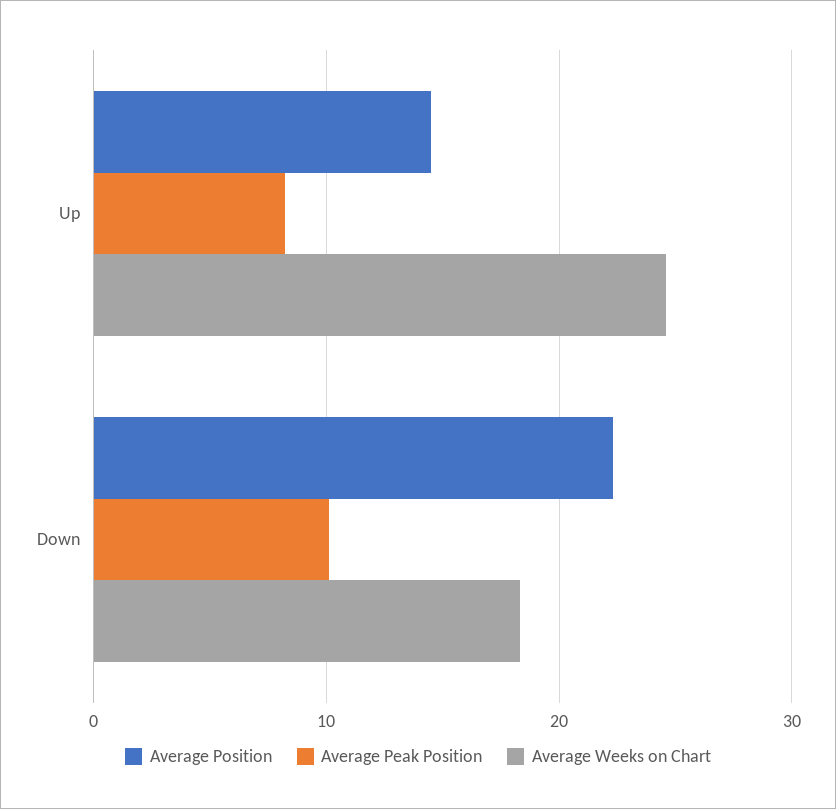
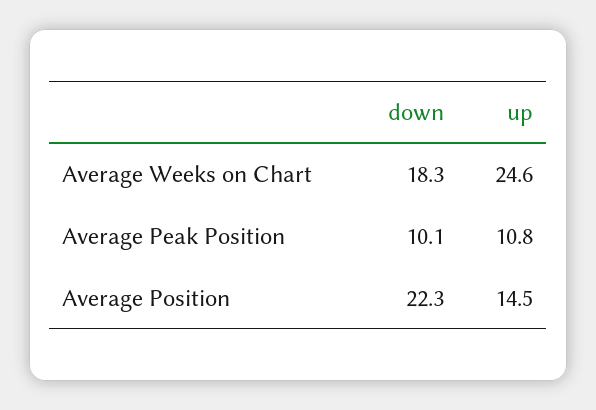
  {
    "Average Position": {
      "Up": 14.5,
      "Down": 22.3
    },
    "Average Peak Position": {
-     "Up": 8,
+     "Up": 10.8,
      "Down": 10.1
    },
    "Average Weeks on Chart": {
      "Up": 24.6,
      "Down": 18.3
    }
  }

